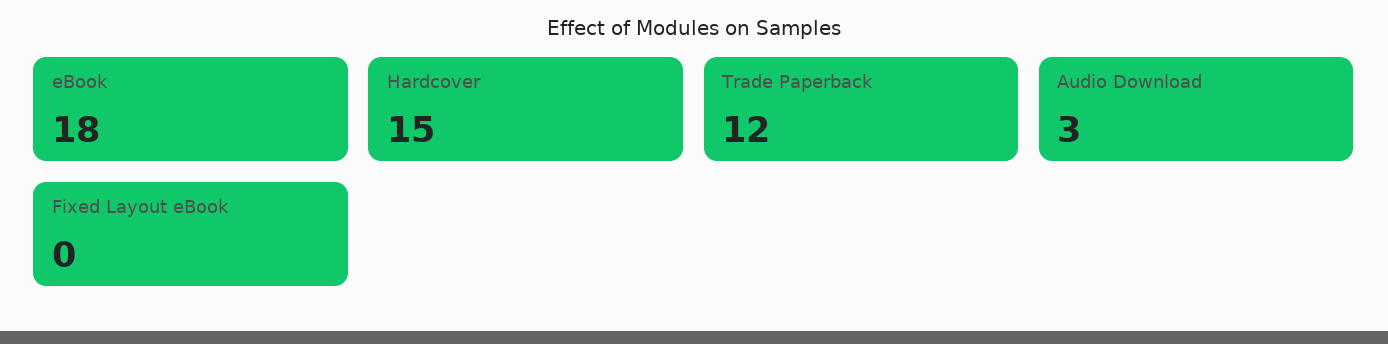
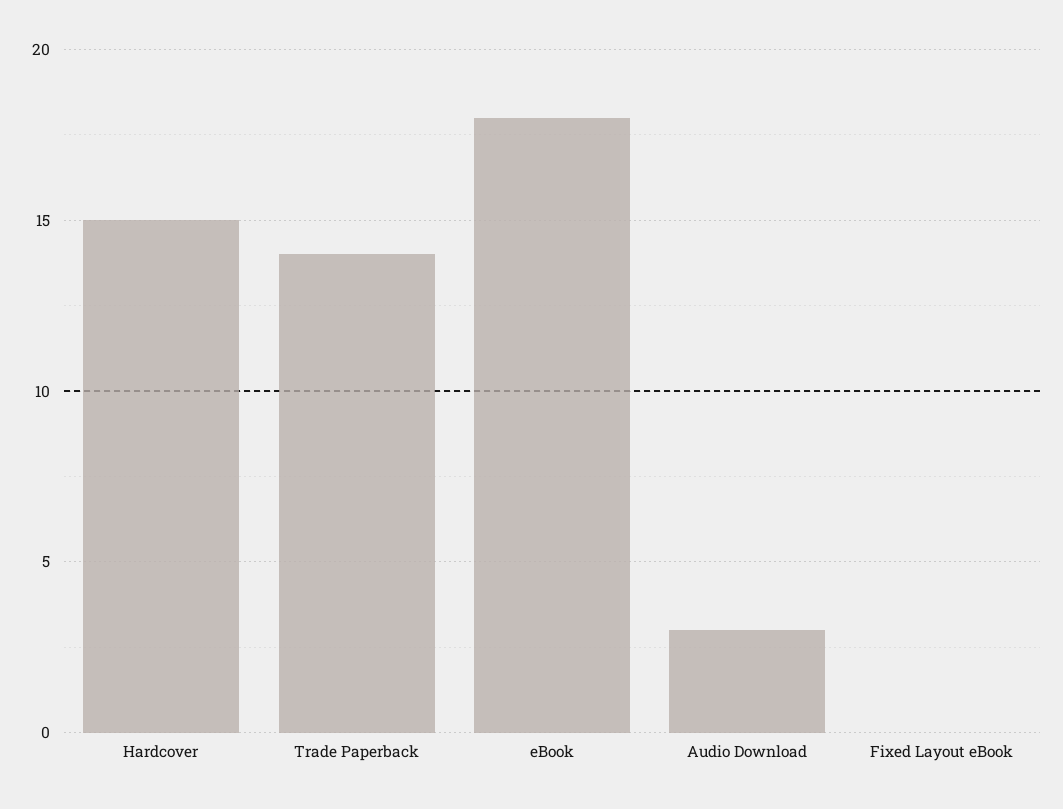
  {
    "eBook": 18,
    "Hardcover": 15,
-   "Trade Paperback": 12,
+   "Trade Paperback": 14,
    "Audio Download": 3,
    "Fixed Layout eBook": 0
  }

